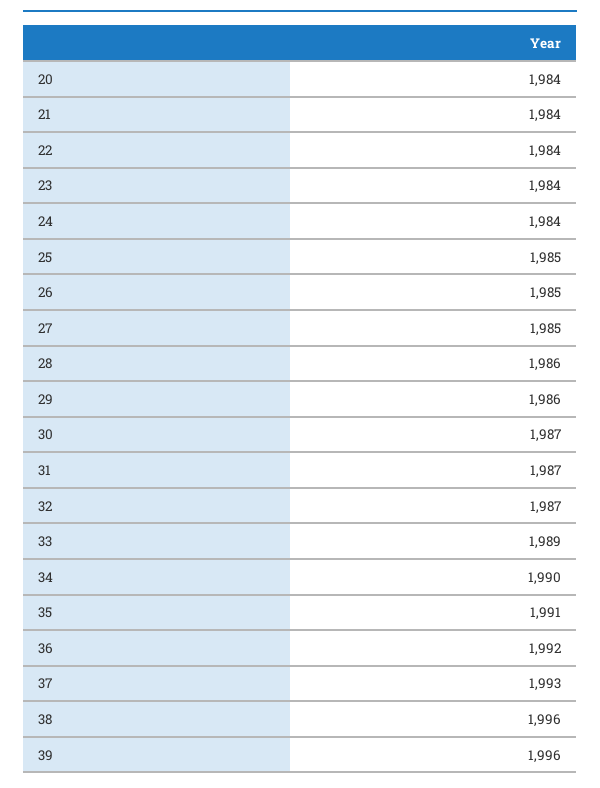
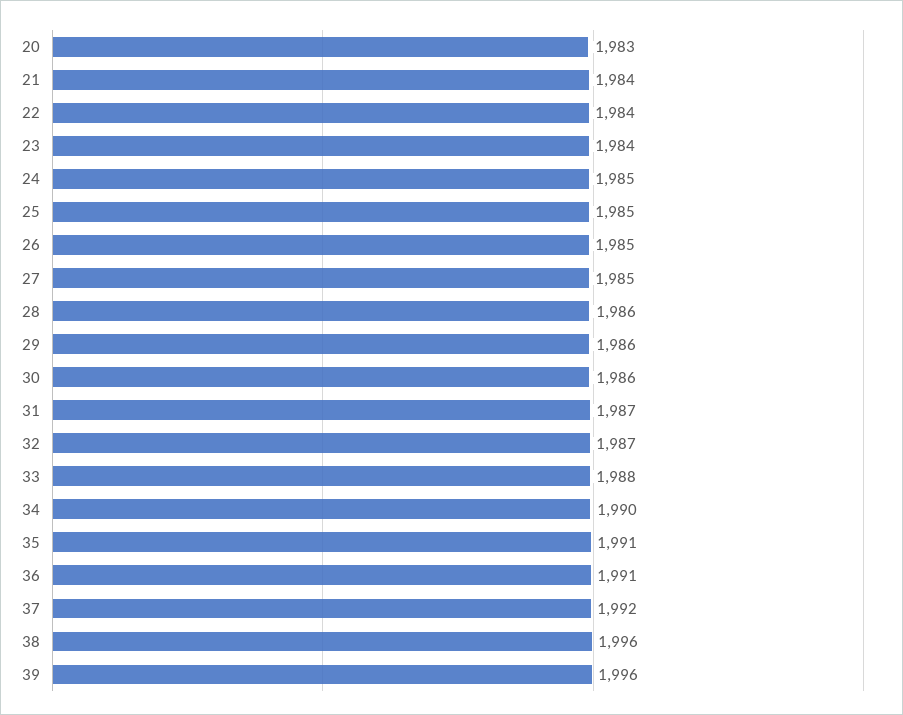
  {
-   "20": 1984,
+   "20": 1983,
    "21": 1984,
    "22": 1984,
    "23": 1984,
-   "24": 1984,
+   "24": 1985,
    "25": 1985,
    "26": 1985,
    "27": 1985,
    "28": 1986,
    "29": 1986,
-   "30": 1987,
+   "30": 1986,
    "31": 1987,
    "32": 1987,
-   "33": 1989,
+   "33": 1988,
    "34": 1990,
    "35": 1991,
-   "36": 1992,
+   "36": 1991,
-   "37": 1993,
+   "37": 1992,
    "38": 1996,
    "39": 1996
  }

